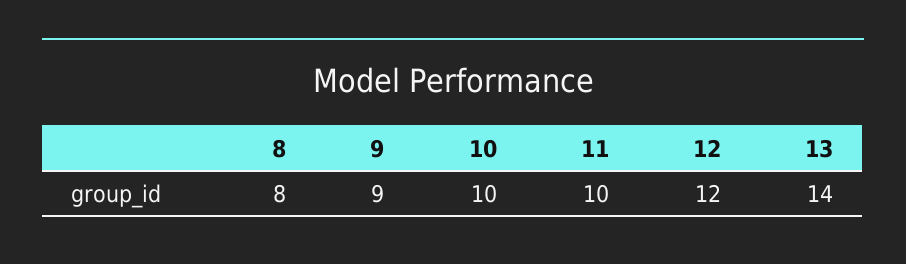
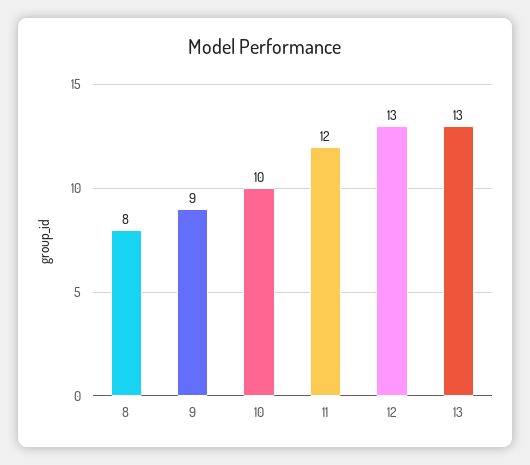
  {
    "8": 8,
    "9": 9,
    "10": 10,
-   "11": 10,
+   "11": 12,
-   "12": 12,
+   "12": 13,
-   "13": 14
+   "13": 13
  }

